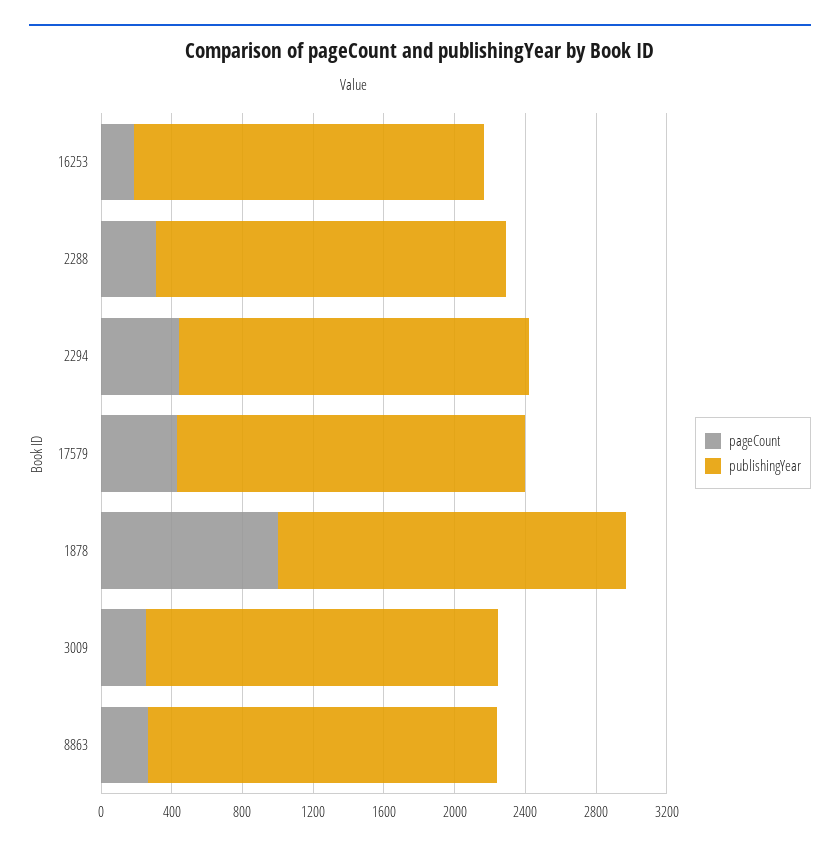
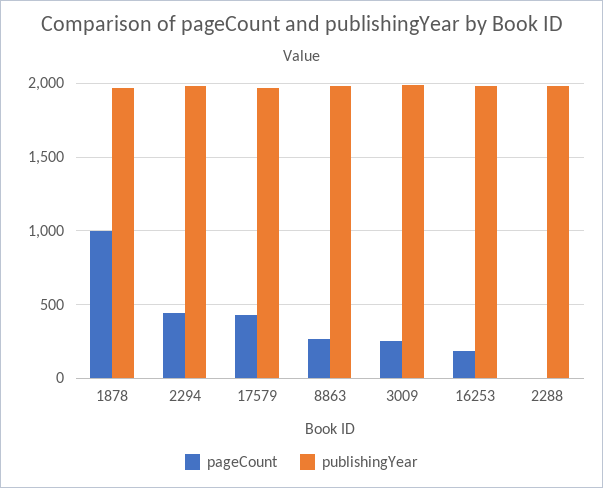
  {
    "pageCount": {
      "16253": 200,
-     "2288": 300,
+     "2288": 0,
      "2294": 450,
      "17579": 450,
      "1878": 1000,
      "3009": 250,
      "8863": 250
    },
    "publishingYear": {
      "16253": 2000,
      "2288": 2000,
      "2294": 2000,
      "17579": 1950,
      "1878": 1950,
      "3009": 2000,
      "8863": 2000
    }
  }

